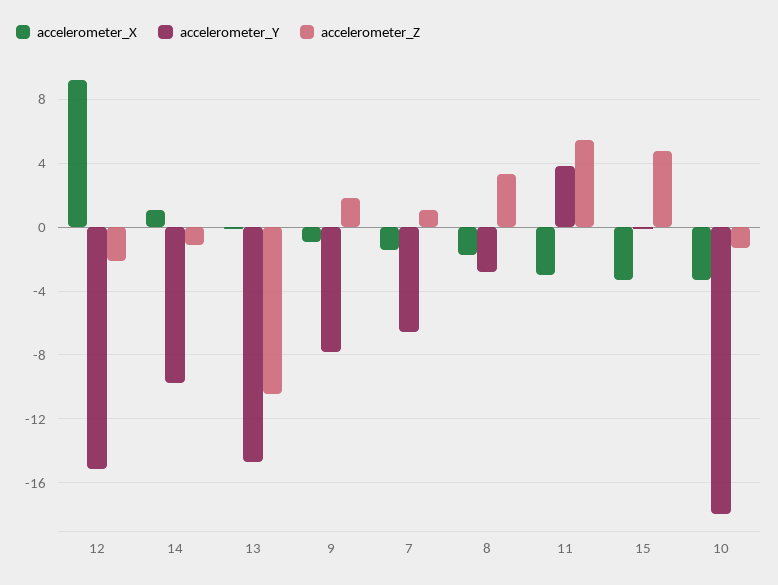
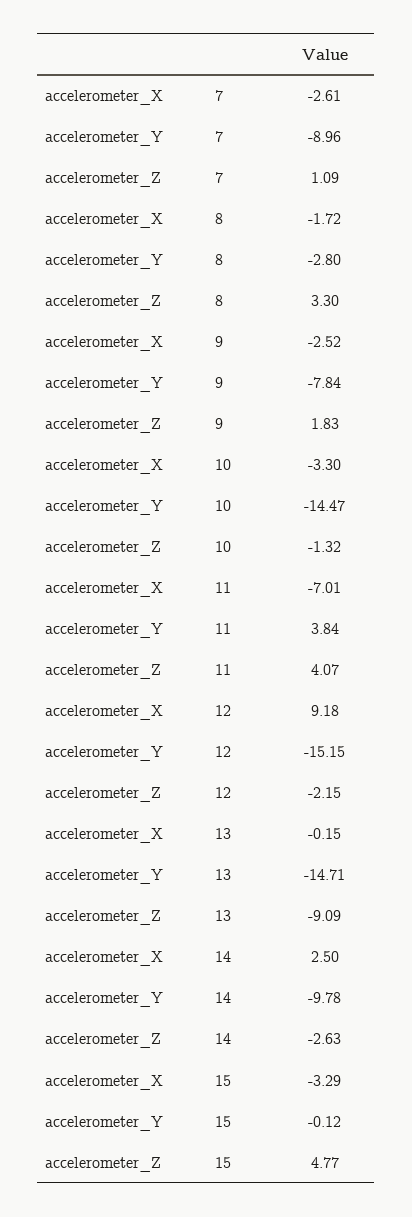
  {
    "accelerometer_X": {
      "12": 9.18,
-     "14": 1,
+     "14": 2.5,
      "13": -0.15,
-     "9": -1,
+     "9": -2.52,
-     "7": -1.5,
+     "7": -2.61,
      "8": -1.72,
-     "11": -3,
+     "11": -7.01,
      "15": -3.29,
      "10": -3.3
    },
    "accelerometer_Y": {
      "12": -15.15,
      "14": -9.78,
      "13": -14.71,
      "9": -7.84,
-     "7": -6.5,
+     "7": -8.96,
      "8": -2.8,
      "11": 3.84,
      "15": -0.12,
-     "10": -18
+     "10": -14.47
    },
    "accelerometer_Z": {
      "12": -2.15,
-     "14": -1,
+     "14": -2.63,
-     "13": -10.5,
+     "13": -9.09,
      "9": 1.83,
      "7": 1.09,
      "8": 3.3,
-     "11": 5.5,
+     "11": 4.07,
      "15": 4.77,
      "10": -1.32
    }
  }

